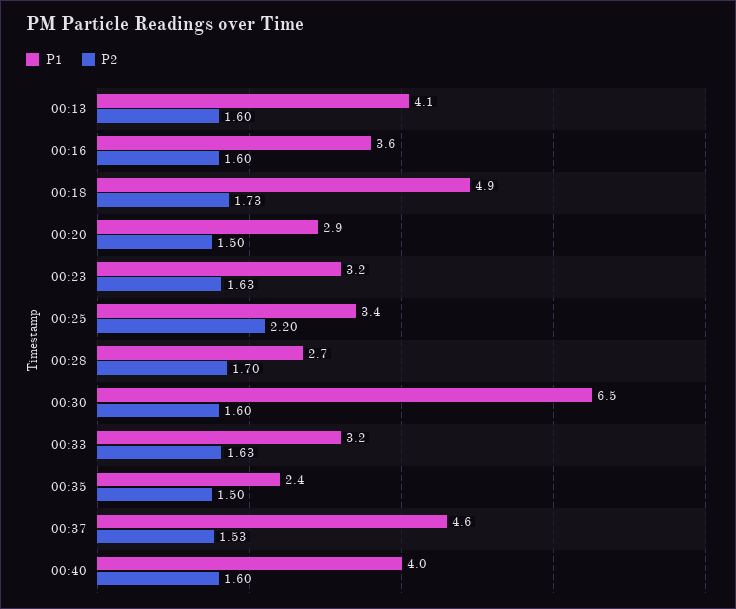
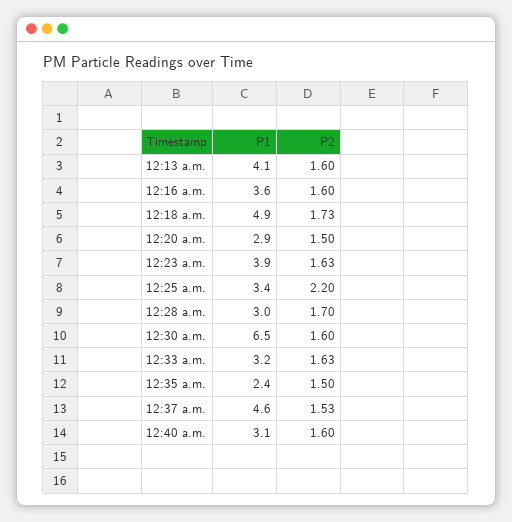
  {
    "P1": {
      "00:13": 4.1,
      "00:16": 3.6,
      "00:18": 4.9,
      "00:20": 2.9,
-     "00:23": 3.2,
+     "00:23": 3.9,
      "00:25": 3.4,
-     "00:28": 2.7,
+     "00:28": 3,
      "00:30": 6.5,
      "00:33": 3.2,
      "00:35": 2.4,
      "00:37": 4.6,
-     "00:40": 4
+     "00:40": 3.1
    },
    "P2": {
      "00:13": 1.6,
      "00:16": 1.6,
      "00:18": 1.73,
      "00:20": 1.5,
      "00:23": 1.63,
      "00:25": 2.2,
      "00:28": 1.7,
      "00:30": 1.6,
      "00:33": 1.63,
      "00:35": 1.5,
      "00:37": 1.53,
      "00:40": 1.6
    }
  }

